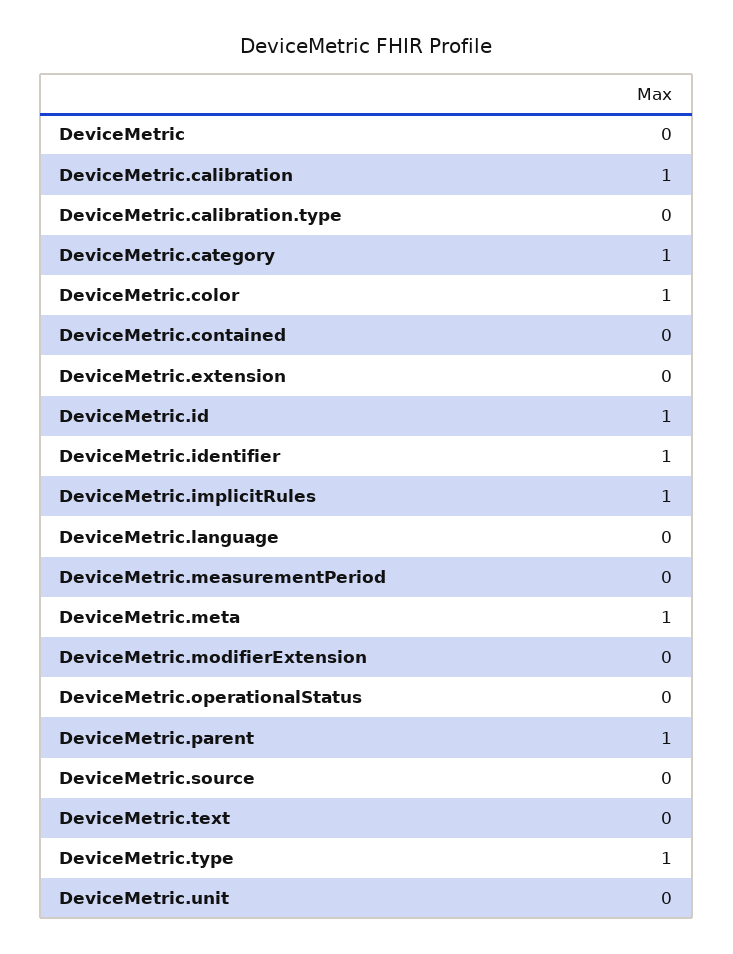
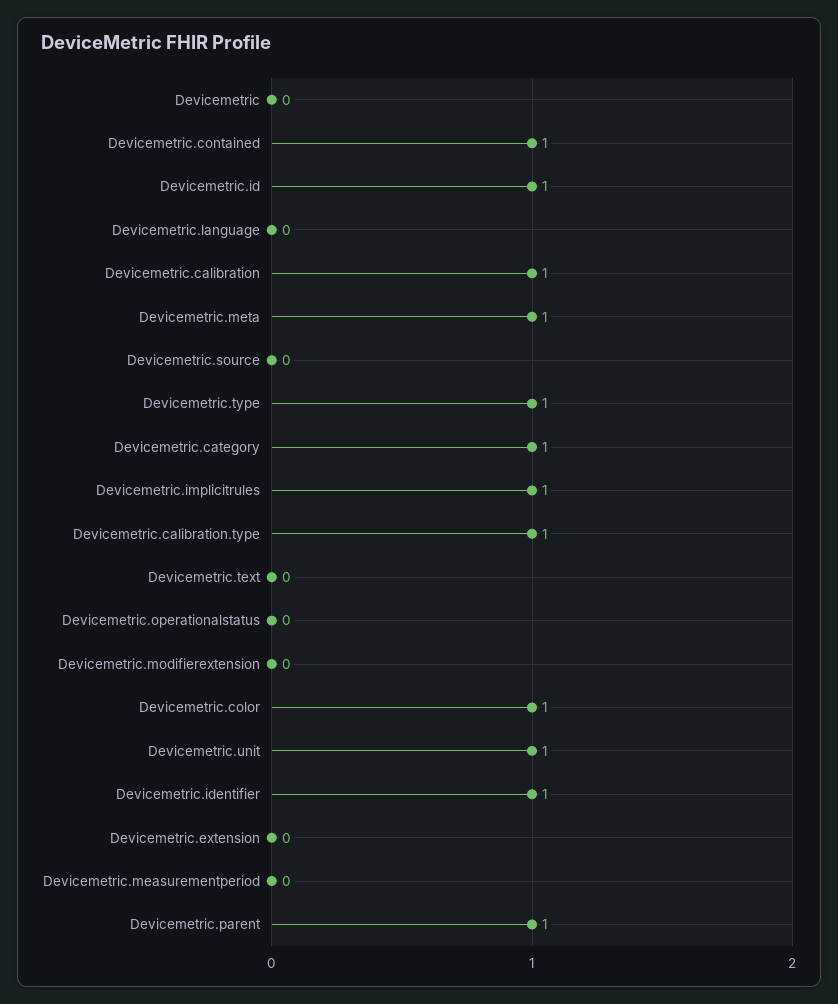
  {
    "DeviceMetric": 0,
    "DeviceMetric.calibration": 1,
-   "DeviceMetric.calibration.type": 0,
+   "DeviceMetric.calibration.type": 1,
    "DeviceMetric.category": 1,
    "DeviceMetric.color": 1,
-   "DeviceMetric.contained": 0,
+   "DeviceMetric.contained": 1,
    "DeviceMetric.extension": 0,
    "DeviceMetric.id": 1,
    "DeviceMetric.identifier": 1,
    "DeviceMetric.implicitRules": 1,
    "DeviceMetric.language": 0,
    "DeviceMetric.measurementPeriod": 0,
    "DeviceMetric.meta": 1,
    "DeviceMetric.modifierExtension": 0,
    "DeviceMetric.operationalStatus": 0,
    "DeviceMetric.parent": 1,
    "DeviceMetric.source": 0,
    "DeviceMetric.text": 0,
    "DeviceMetric.type": 1,
-   "DeviceMetric.unit": 0
+   "DeviceMetric.unit": 1
  }

